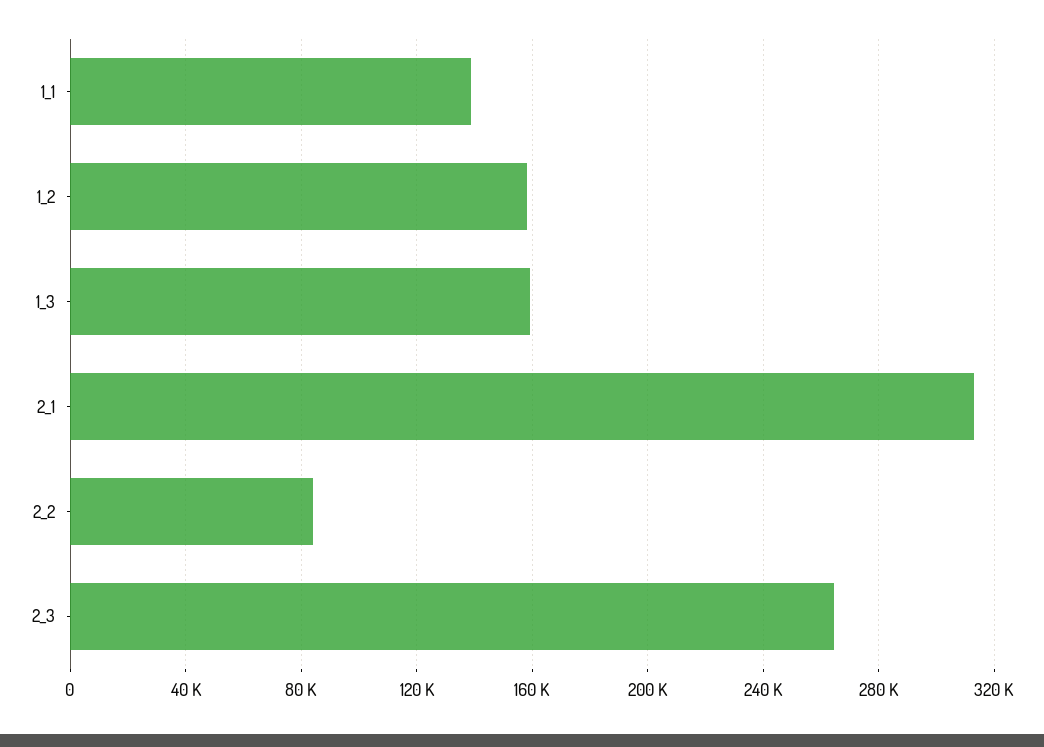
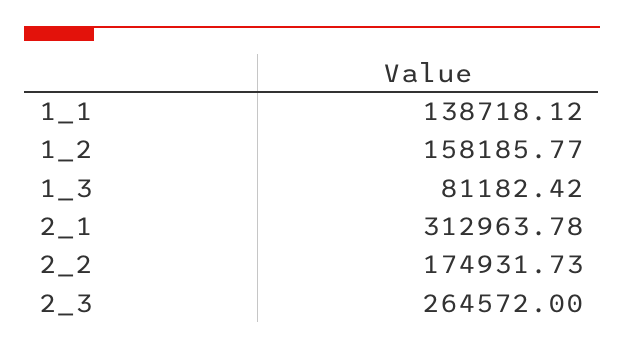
  {
    "1_1": 138718.12,
    "1_2": 158185.77,
-   "1_3": 160000,
+   "1_3": 81182.42,
    "2_1": 312963.78,
-   "2_2": 85000,
+   "2_2": 174931.73,
    "2_3": 264572
  }

